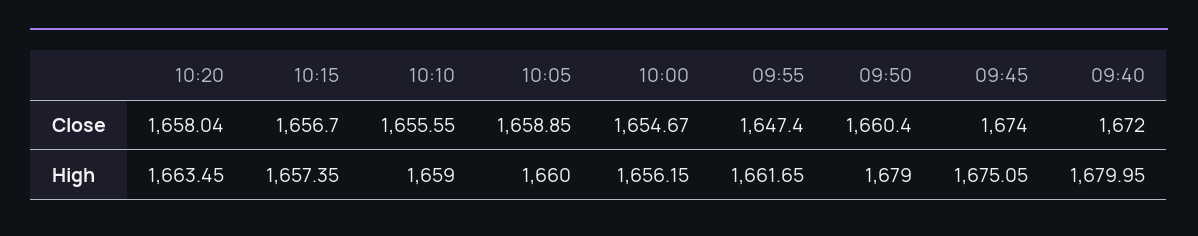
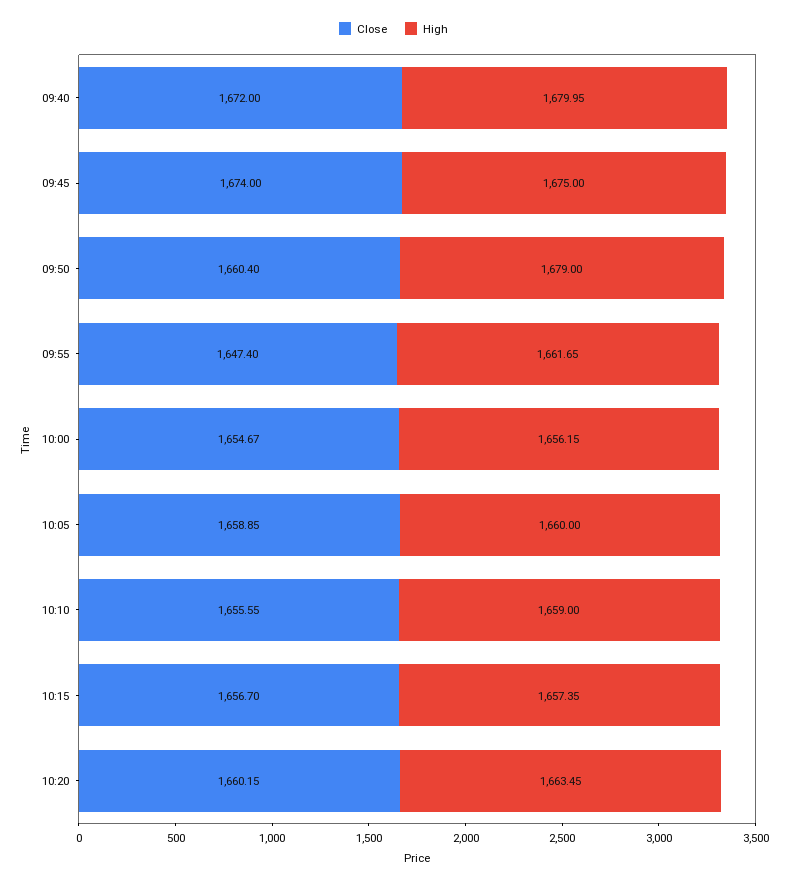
  {
    "Close": {
-     "10:20": 1658.04,
+     "10:20": 1660.15,
      "10:15": 1656.7,
      "10:10": 1655.55,
      "10:05": 1658.85,
      "10:00": 1654.67,
      "09:55": 1647.4,
      "09:50": 1660.4,
      "09:45": 1674,
      "09:40": 1672
    },
    "High": {
      "10:20": 1663.45,
      "10:15": 1657.35,
      "10:10": 1659,
      "10:05": 1660,
      "10:00": 1656.15,
      "09:55": 1661.65,
      "09:50": 1679,
-     "09:45": 1675.05,
+     "09:45": 1675,
      "09:40": 1679.95
    }
  }

